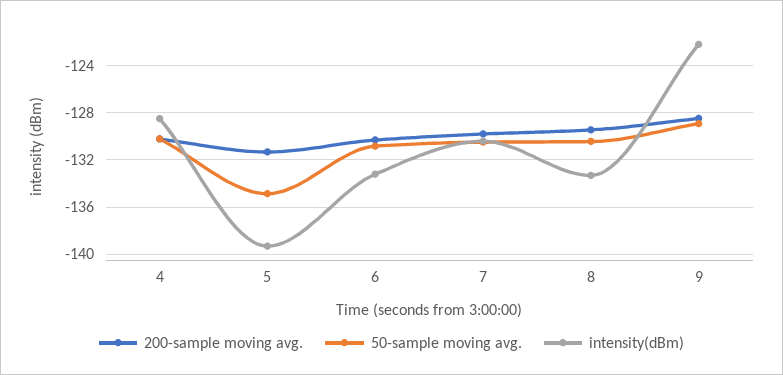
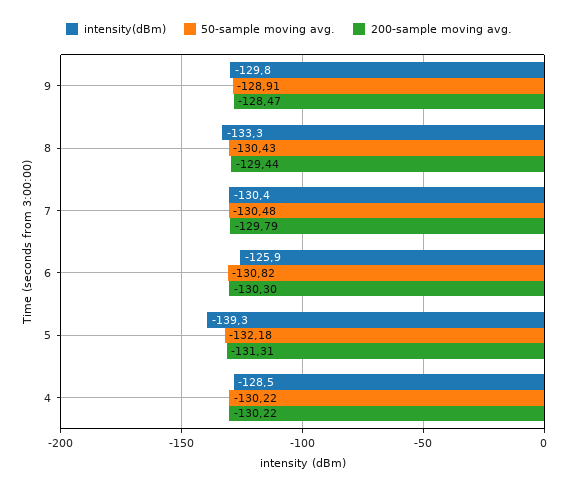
  {
    "200-sample moving avg.": {
      "4": -130.22,
      "5": -131.31,
      "6": -130.3,
      "7": -129.79,
      "8": -129.44,
      "9": -128.47
    },
    "50-sample moving avg.": {
      "4": -130.22,
-     "5": -135,
+     "5": -132.18,
      "6": -130.82,
      "7": -130.48,
      "8": -130.43,
      "9": -128.91
    },
    "intensity(dBm)": {
      "4": -128.5,
      "5": -139.3,
-     "6": -133,
+     "6": -125.9,
      "7": -130.4,
      "8": -133.3,
-     "9": -122
+     "9": -129.8
    }
  }

